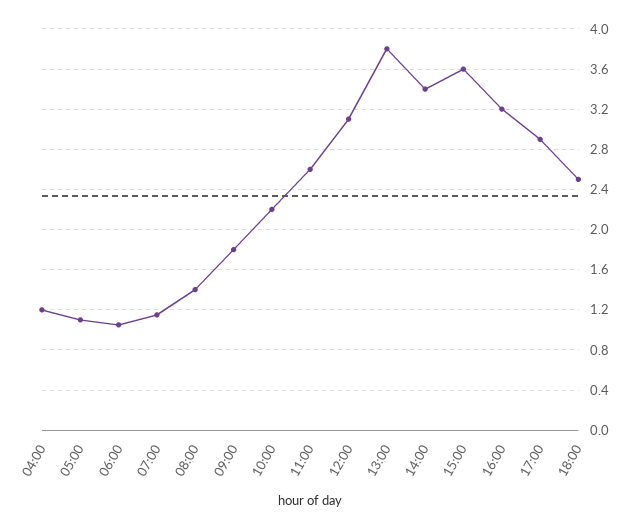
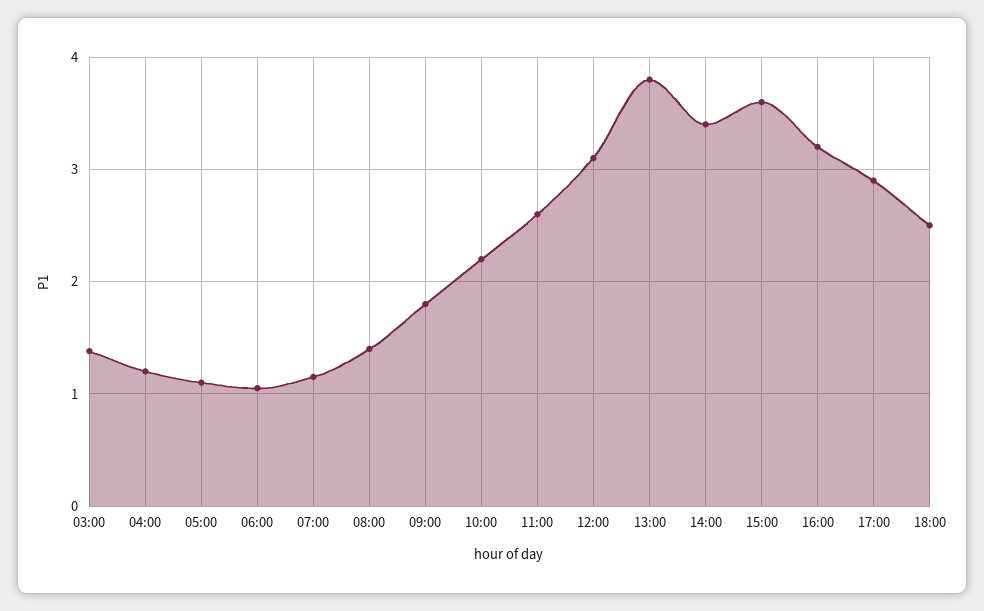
  {
    "04:00": 1.2,
    "05:00": 1.1,
    "06:00": 1.1,
    "07:00": 1.2,
    "08:00": 1.4,
    "09:00": 1.8,
    "10:00": 2.2,
    "11:00": 2.6,
    "12:00": 3.1,
    "13:00": 3.8,
    "14:00": 3.4,
    "15:00": 3.6,
    "16:00": 3.2,
    "17:00": 2.9,
-   "18:00": 2.5
+   "18:00": 2.5,
+   "03:00": 1.4
  }

